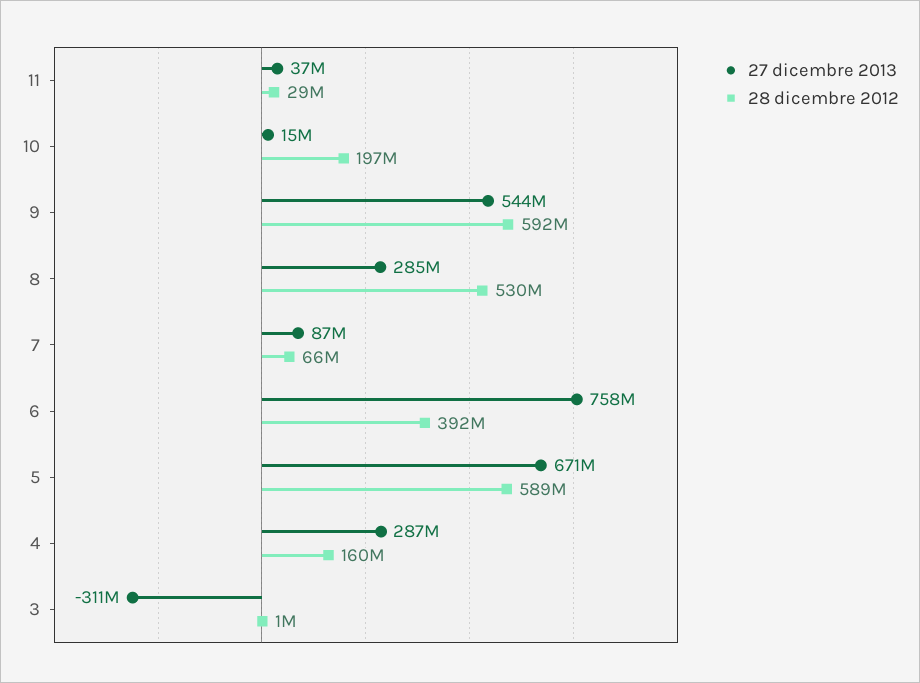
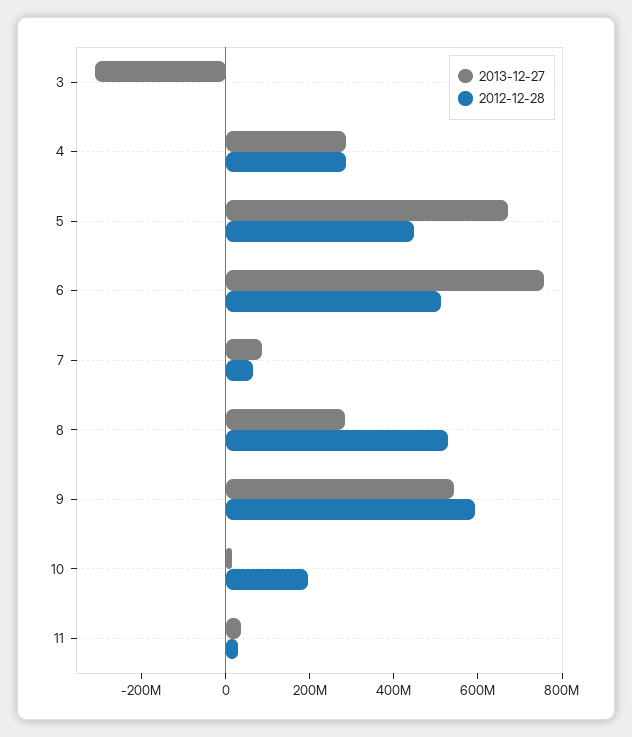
  {
    "27 dicembre 2013": {
      "11": 37000000,
      "10": 15000000,
      "9": 544000000,
      "8": 285000000,
      "7": 87000000,
      "6": 758000000,
      "5": 671000000,
      "4": 287000000,
      "3": -311000000
    },
    "28 dicembre 2012": {
      "11": 29000000,
      "10": 197000000,
      "9": 592000000,
      "8": 530000000,
      "7": 66000000,
-     "6": 392000000,
+     "6": 500000000,
-     "5": 589000000,
+     "5": 450000000,
-     "4": 160000000,
+     "4": 300000000,
      "3": 1000000
    }
  }

